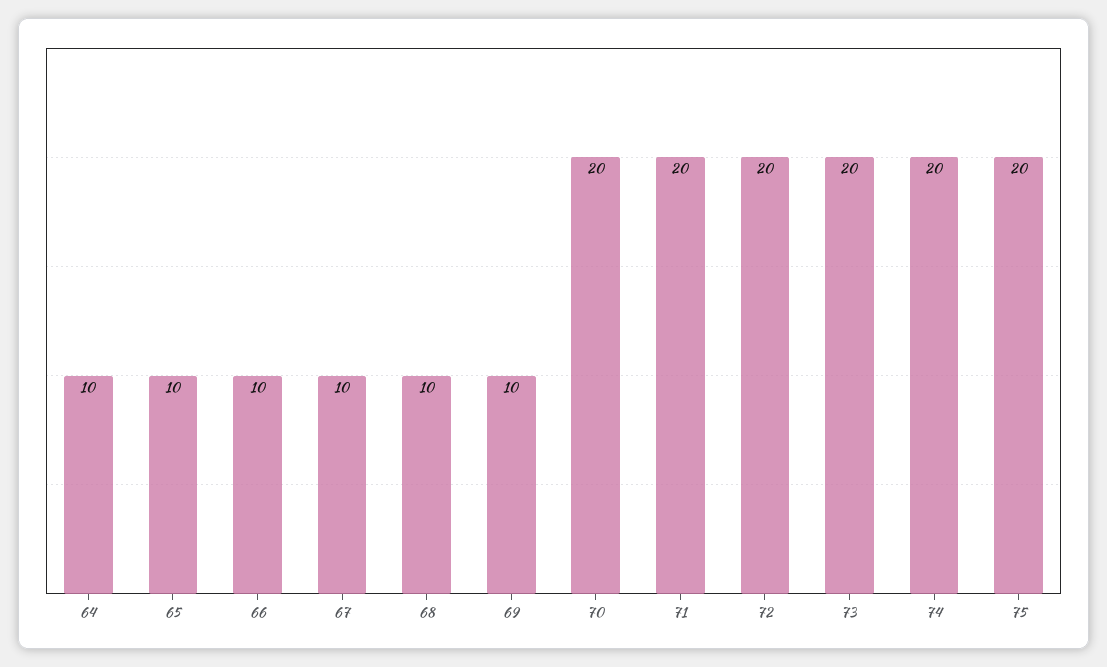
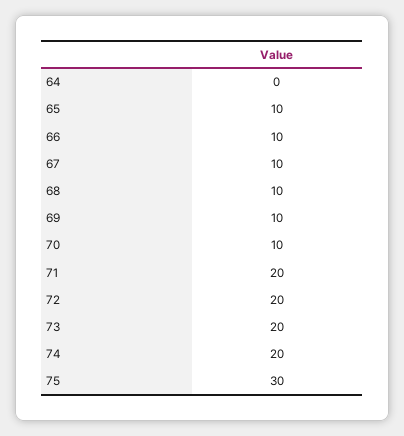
  {
-   "64": 10,
+   "64": 0,
    "65": 10,
    "66": 10,
    "67": 10,
    "68": 10,
    "69": 10,
-   "70": 20,
+   "70": 10,
    "71": 20,
    "72": 20,
    "73": 20,
    "74": 20,
-   "75": 20
+   "75": 30
  }

